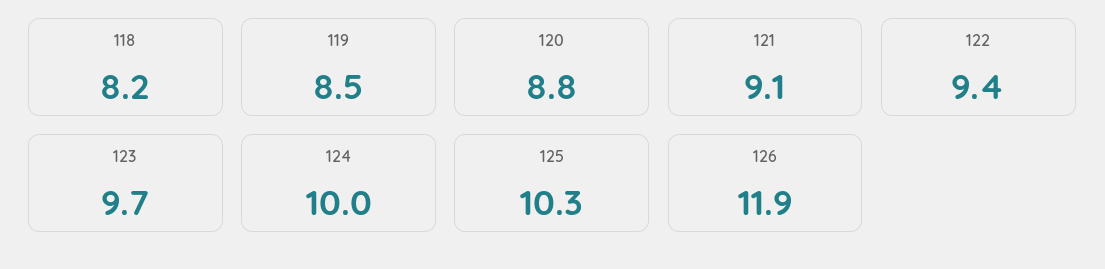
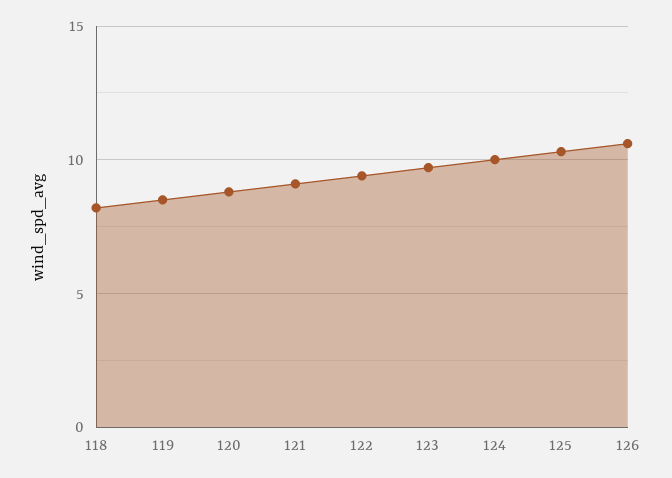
  {
    "118": 8.2,
    "119": 8.5,
    "120": 8.8,
    "121": 9.1,
    "122": 9.4,
    "123": 9.7,
    "124": 10,
    "125": 10.3,
-   "126": 11.9
+   "126": 10.5
  }

